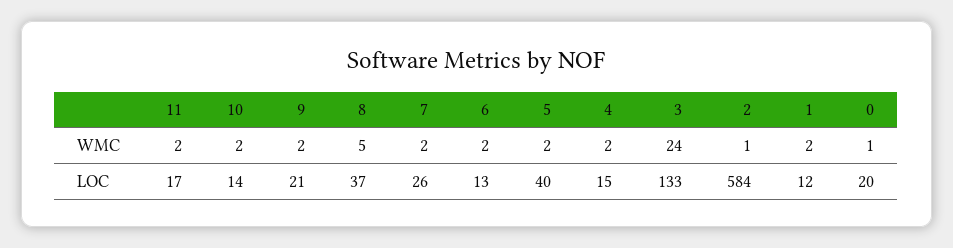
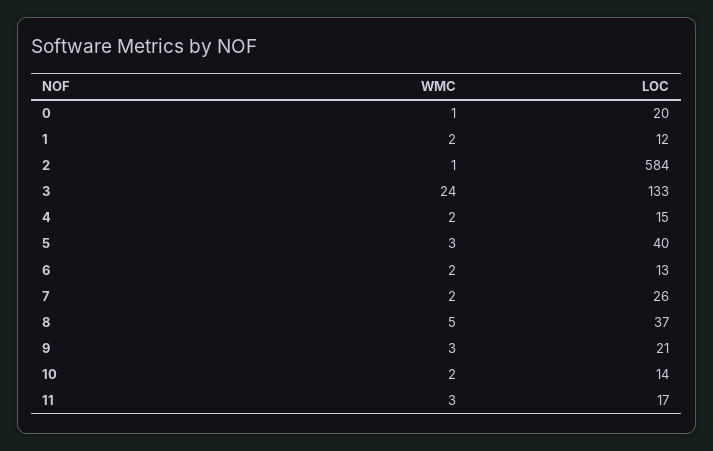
  {
    "11": {
-     "WMC": 2,
+     "WMC": 3,
      "LOC": 17
    },
    "10": {
      "WMC": 2,
      "LOC": 14
    },
    "9": {
-     "WMC": 2,
+     "WMC": 3,
      "LOC": 21
    },
    "8": {
      "WMC": 5,
      "LOC": 37
    },
    "7": {
      "WMC": 2,
      "LOC": 26
    },
    "6": {
      "WMC": 2,
      "LOC": 13
    },
    "5": {
-     "WMC": 2,
+     "WMC": 3,
      "LOC": 40
    },
    "4": {
      "WMC": 2,
      "LOC": 15
    },
    "3": {
      "WMC": 24,
      "LOC": 133
    },
    "2": {
      "WMC": 1,
      "LOC": 584
    },
    "1": {
      "WMC": 2,
      "LOC": 12
    },
    "0": {
      "WMC": 1,
      "LOC": 20
    }
  }

